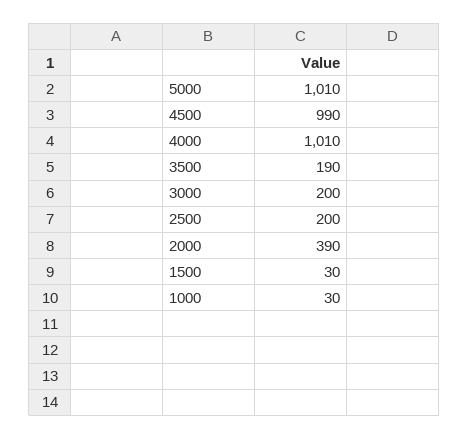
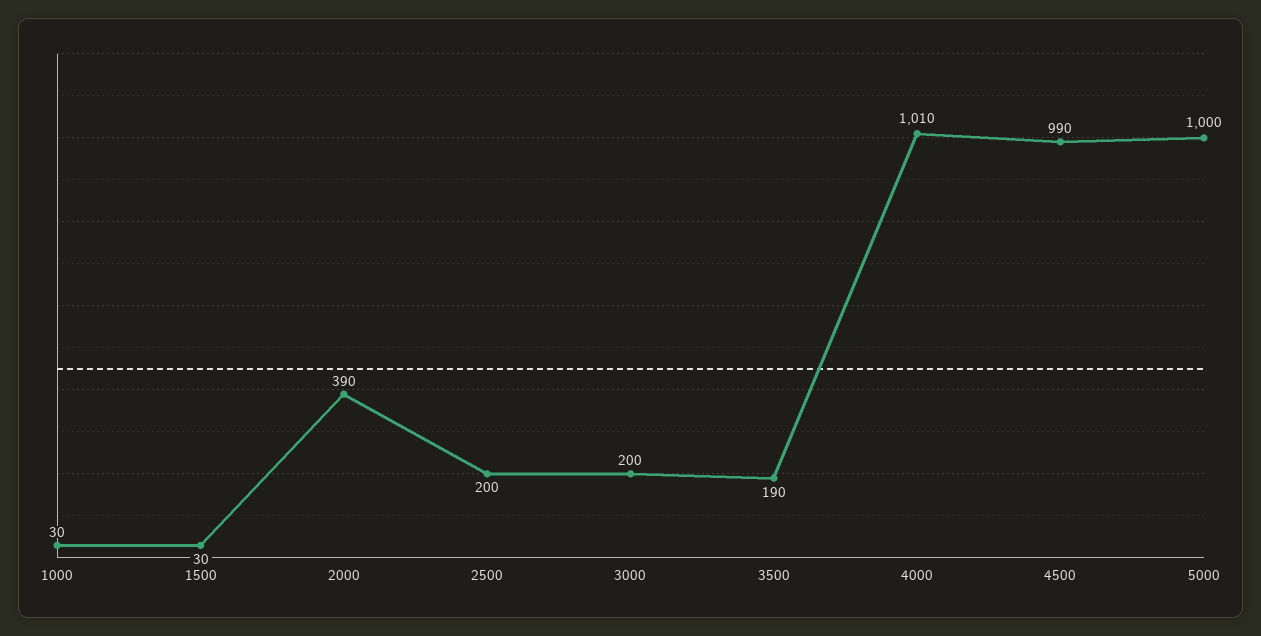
  {
-   "5000": 1010,
+   "5000": 1000,
    "4500": 990,
    "4000": 1010,
    "3500": 190,
    "3000": 200,
    "2500": 200,
    "2000": 390,
    "1500": 30,
    "1000": 30
  }

